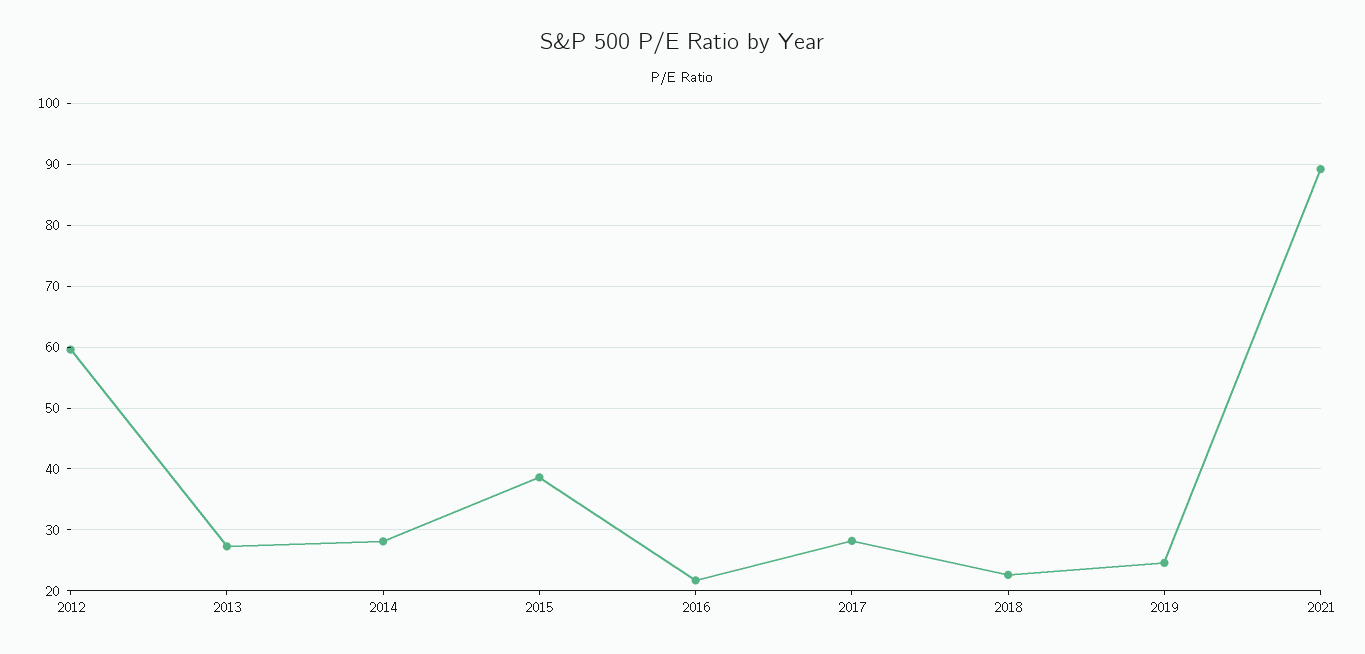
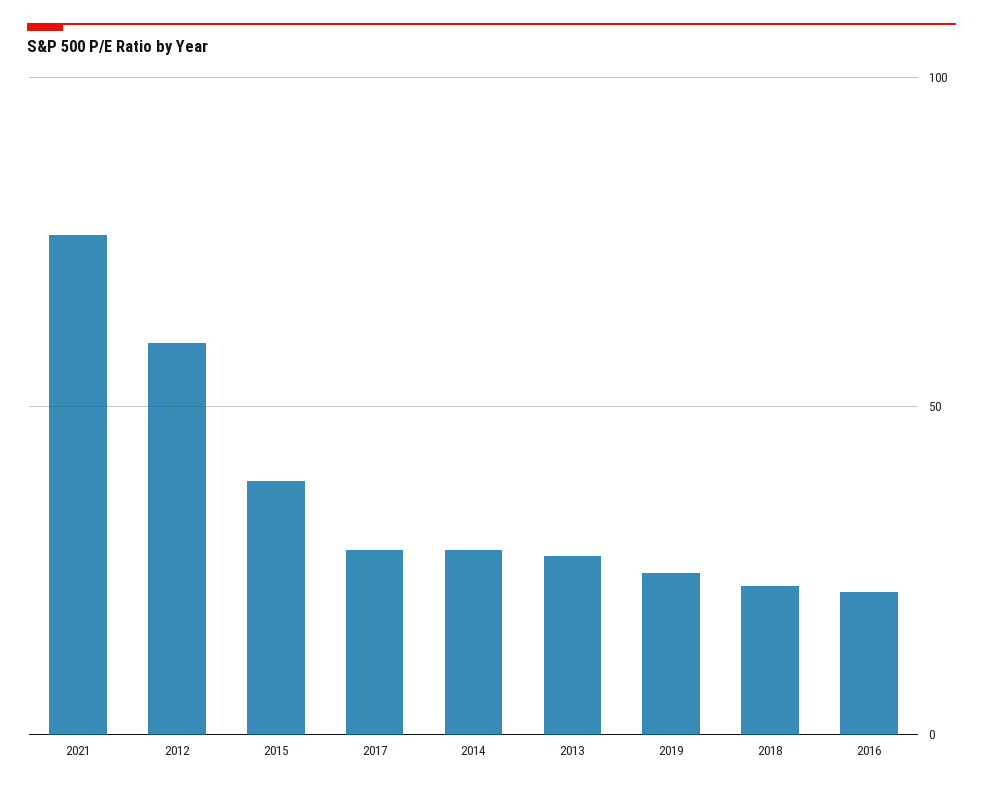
  {
    "2012": 60,
    "2013": 27,
    "2014": 28,
    "2015": 39,
    "2016": 22,
    "2017": 28,
    "2018": 23,
    "2019": 25,
-   "2021": 89
+   "2021": 75
  }

